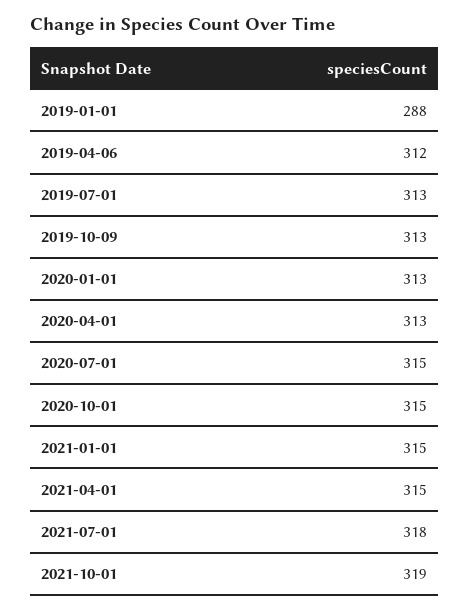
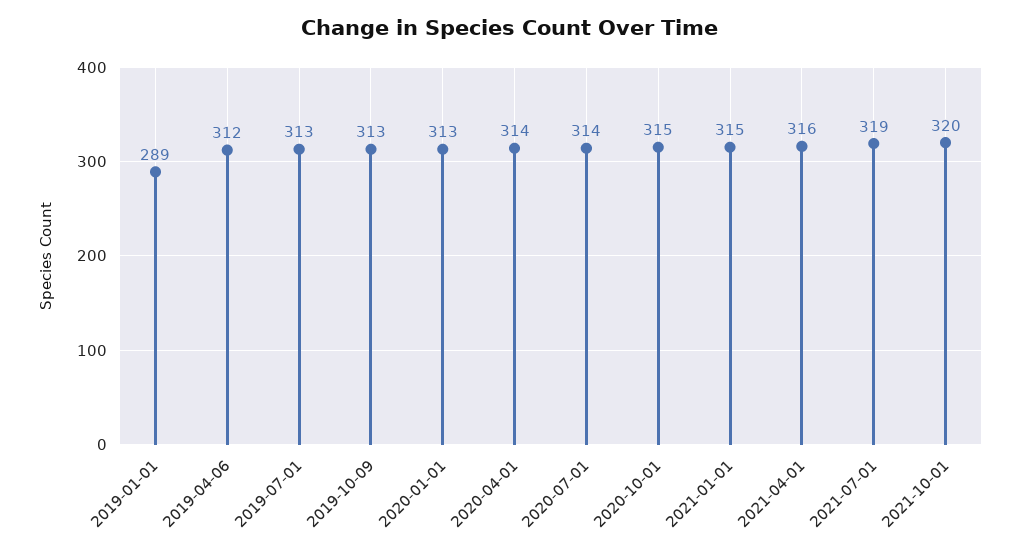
  {
-   "2019-01-01": 288,
+   "2019-01-01": 289,
    "2019-04-06": 312,
    "2019-07-01": 313,
    "2019-10-09": 313,
    "2020-01-01": 313,
-   "2020-04-01": 313,
+   "2020-04-01": 314,
-   "2020-07-01": 315,
+   "2020-07-01": 314,
    "2020-10-01": 315,
    "2021-01-01": 315,
-   "2021-04-01": 315,
+   "2021-04-01": 316,
-   "2021-07-01": 318,
+   "2021-07-01": 319,
-   "2021-10-01": 319
+   "2021-10-01": 320
  }

